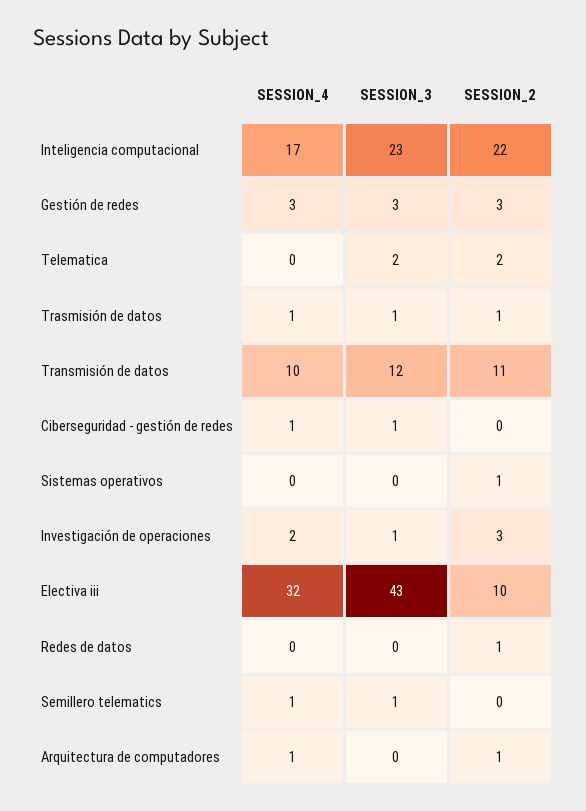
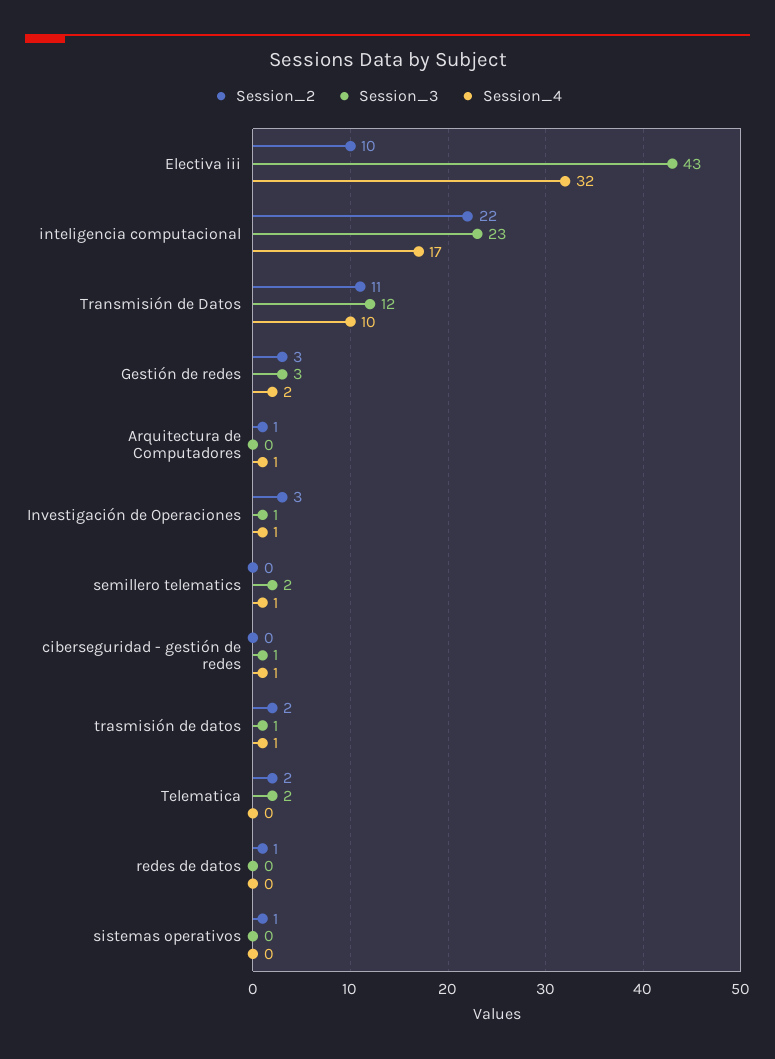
  {
    "SESSION_4": {
      "Inteligencia computacional": 17,
-     "Gestión de redes": 3,
+     "Gestión de redes": 2,
      "Telematica": 0,
      "Trasmisión de datos": 1,
      "Transmisión de datos": 10,
      "Ciberseguridad - gestión de redes": 1,
      "Sistemas operativos": 0,
-     "Investigación de operaciones": 2,
+     "Investigación de operaciones": 1,
      "Electiva iii": 32,
      "Redes de datos": 0,
      "Semillero telematics": 1,
      "Arquitectura de computadores": 1
    },
    "SESSION_3": {
      "Inteligencia computacional": 23,
      "Gestión de redes": 3,
      "Telematica": 2,
      "Trasmisión de datos": 1,
      "Transmisión de datos": 12,
      "Ciberseguridad - gestión de redes": 1,
      "Sistemas operativos": 0,
      "Investigación de operaciones": 1,
      "Electiva iii": 43,
      "Redes de datos": 0,
-     "Semillero telematics": 1,
+     "Semillero telematics": 2,
      "Arquitectura de computadores": 0
    },
    "SESSION_2": {
      "Inteligencia computacional": 22,
      "Gestión de redes": 3,
      "Telematica": 2,
-     "Trasmisión de datos": 1,
+     "Trasmisión de datos": 2,
      "Transmisión de datos": 11,
      "Ciberseguridad - gestión de redes": 0,
      "Sistemas operativos": 1,
      "Investigación de operaciones": 3,
      "Electiva iii": 10,
      "Redes de datos": 1,
      "Semillero telematics": 0,
      "Arquitectura de computadores": 1
    }
  }

